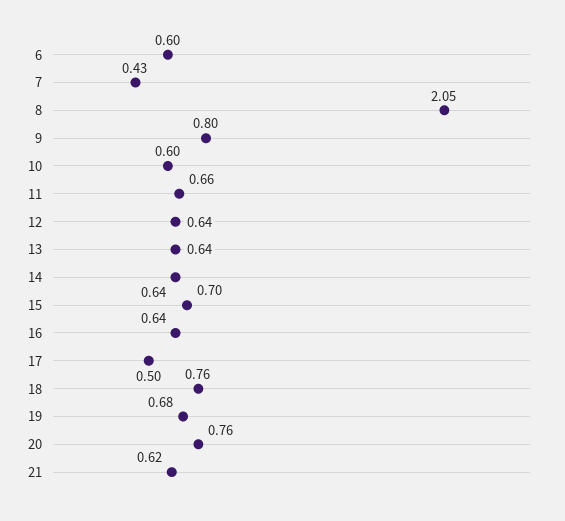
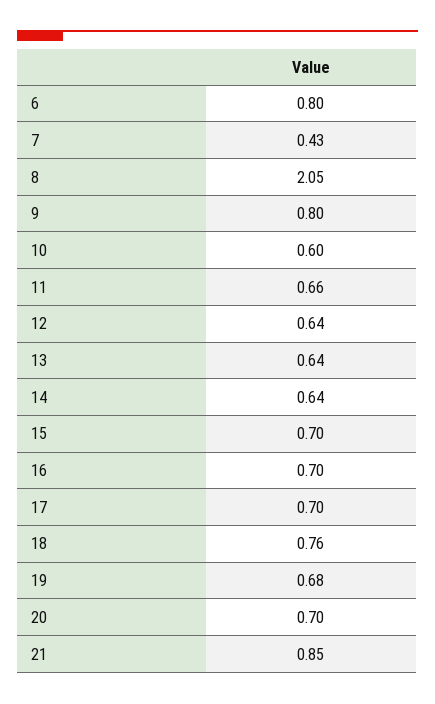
  {
-   "6": 0.6,
+   "6": 0.8,
    "7": 0.43,
    "8": 2.05,
    "9": 0.8,
    "10": 0.6,
    "11": 0.66,
    "12": 0.64,
    "13": 0.64,
    "14": 0.64,
    "15": 0.7,
-   "16": 0.64,
+   "16": 0.7,
-   "17": 0.5,
+   "17": 0.7,
    "18": 0.76,
    "19": 0.68,
-   "20": 0.76,
+   "20": 0.7,
-   "21": 0.62
+   "21": 0.85
  }

